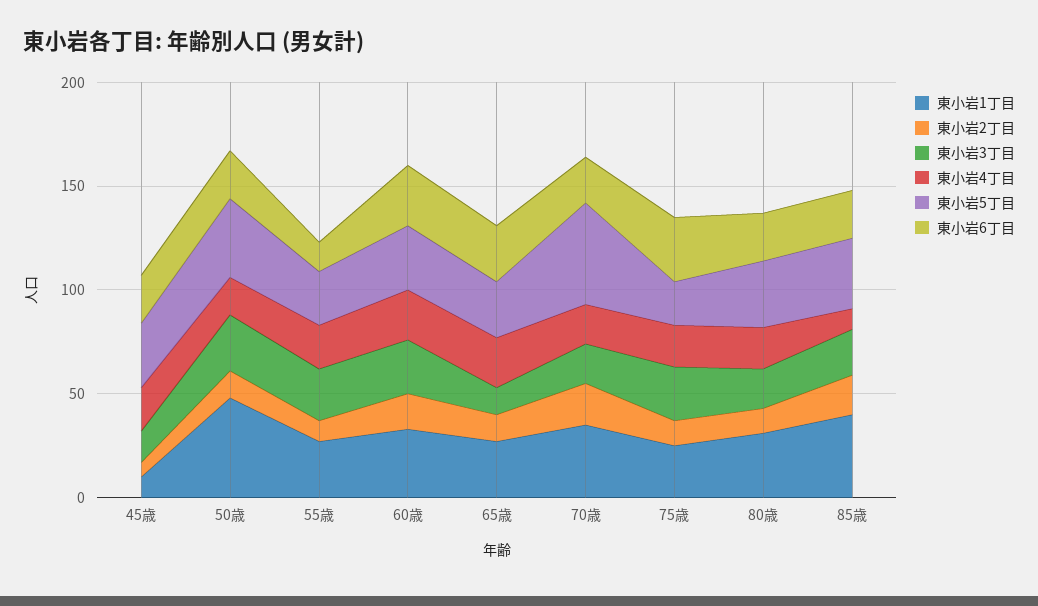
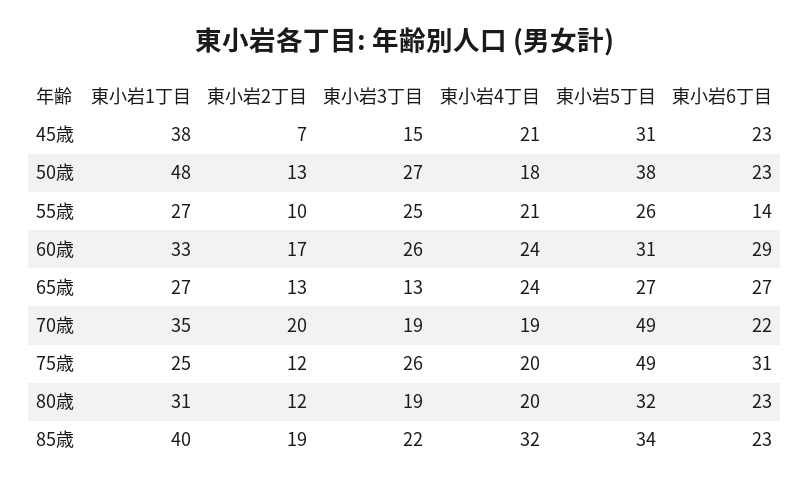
  {
    "東小岩1丁目": {
-     "45歳": 10,
+     "45歳": 38,
      "50歳": 48,
      "55歳": 27,
      "60歳": 33,
      "65歳": 27,
      "70歳": 35,
      "75歳": 25,
      "80歳": 31,
      "85歳": 40
    },
    "東小岩2丁目": {
      "45歳": 7,
      "50歳": 13,
      "55歳": 10,
      "60歳": 17,
      "65歳": 13,
      "70歳": 20,
      "75歳": 12,
      "80歳": 12,
      "85歳": 19
    },
    "東小岩3丁目": {
      "45歳": 15,
      "50歳": 27,
      "55歳": 25,
      "60歳": 26,
      "65歳": 13,
      "70歳": 19,
      "75歳": 26,
      "80歳": 19,
      "85歳": 22
    },
    "東小岩4丁目": {
      "45歳": 21,
      "50歳": 18,
      "55歳": 21,
      "60歳": 24,
      "65歳": 24,
      "70歳": 19,
      "75歳": 20,
      "80歳": 20,
-     "85歳": 10
+     "85歳": 32
    },
    "東小岩5丁目": {
      "45歳": 31,
      "50歳": 38,
      "55歳": 26,
      "60歳": 31,
      "65歳": 27,
      "70歳": 49,
-     "75歳": 20,
+     "75歳": 49,
      "80歳": 32,
      "85歳": 34
    },
    "東小岩6丁目": {
      "45歳": 23,
      "50歳": 23,
      "55歳": 14,
      "60歳": 29,
      "65歳": 27,
      "70歳": 22,
      "75歳": 31,
      "80歳": 23,
      "85歳": 23
    }
  }

